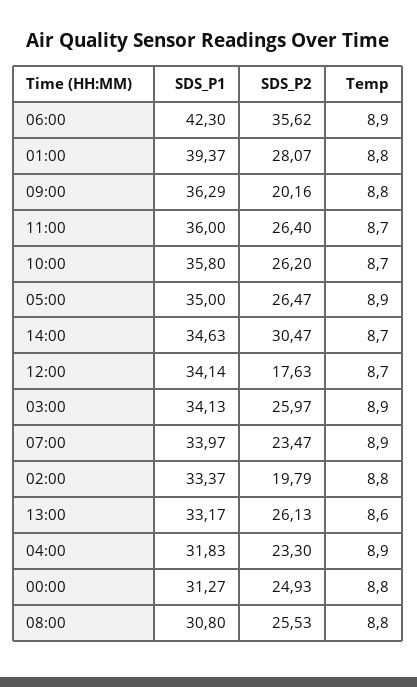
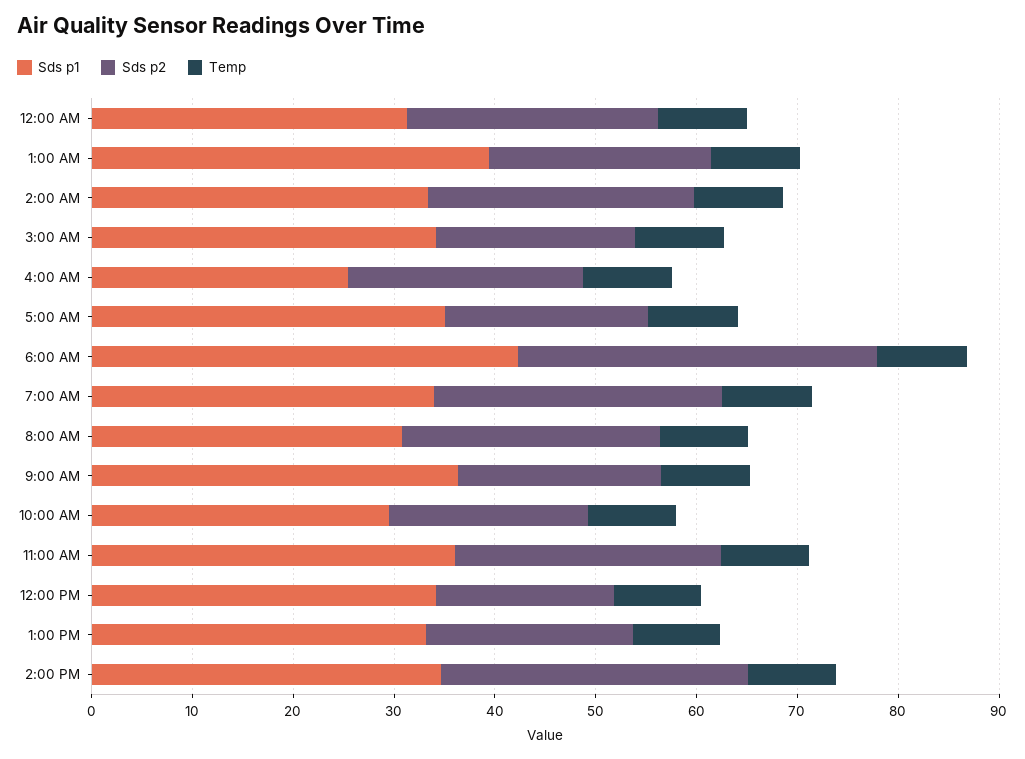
  {
    "SDS_P1": {
      "06:00": 42.3,
      "01:00": 39.37,
      "09:00": 36.29,
      "11:00": 36,
-     "10:00": 35.8,
+     "10:00": 30,
      "05:00": 35,
      "14:00": 34.63,
      "12:00": 34.14,
      "03:00": 34.13,
      "07:00": 33.97,
      "02:00": 33.37,
      "13:00": 33.17,
-     "04:00": 31.83,
+     "04:00": 26,
      "00:00": 31.27,
      "08:00": 30.8
    },
    "SDS_P2": {
      "06:00": 35.62,
-     "01:00": 28.07,
+     "01:00": 22,
      "09:00": 20.16,
      "11:00": 26.4,
-     "10:00": 26.2,
+     "10:00": 20,
-     "05:00": 26.47,
+     "05:00": 20,
      "14:00": 30.47,
      "12:00": 17.63,
-     "03:00": 25.97,
+     "03:00": 20,
-     "07:00": 23.47,
+     "07:00": 28,
-     "02:00": 19.79,
+     "02:00": 26,
-     "13:00": 26.13,
+     "13:00": 20,
      "04:00": 23.3,
      "00:00": 24.93,
      "08:00": 25.53
    },
    "Temp": {
      "06:00": 8.9,
      "01:00": 8.8,
      "09:00": 8.8,
      "11:00": 8.7,
      "10:00": 8.7,
      "05:00": 8.9,
      "14:00": 8.7,
      "12:00": 8.7,
      "03:00": 8.9,
      "07:00": 8.9,
      "02:00": 8.8,
      "13:00": 8.6,
      "04:00": 8.9,
      "00:00": 8.8,
      "08:00": 8.8
    }
  }

